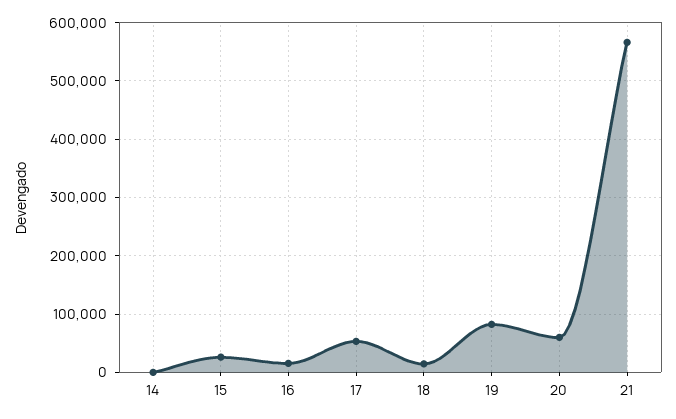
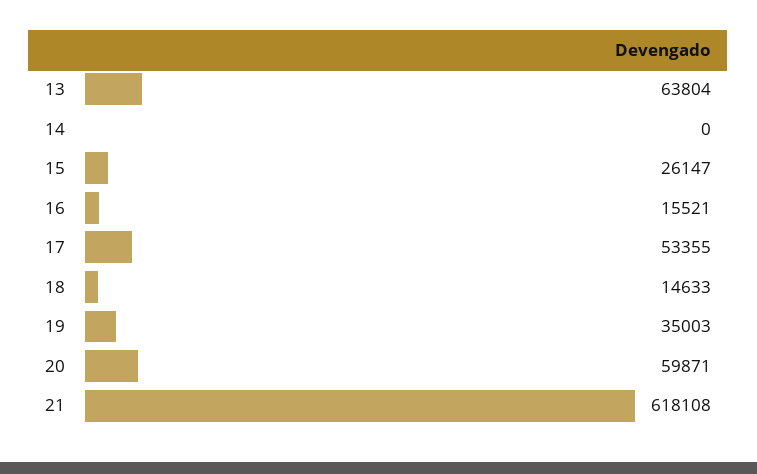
  {
    "14": 0,
    "15": 26147,
    "16": 15521,
    "17": 53355,
    "18": 14633,
-   "19": 80000,
+   "19": 35003,
    "20": 59871,
-   "21": 560000
+   "21": 618108,
+   "13": 63804
  }

